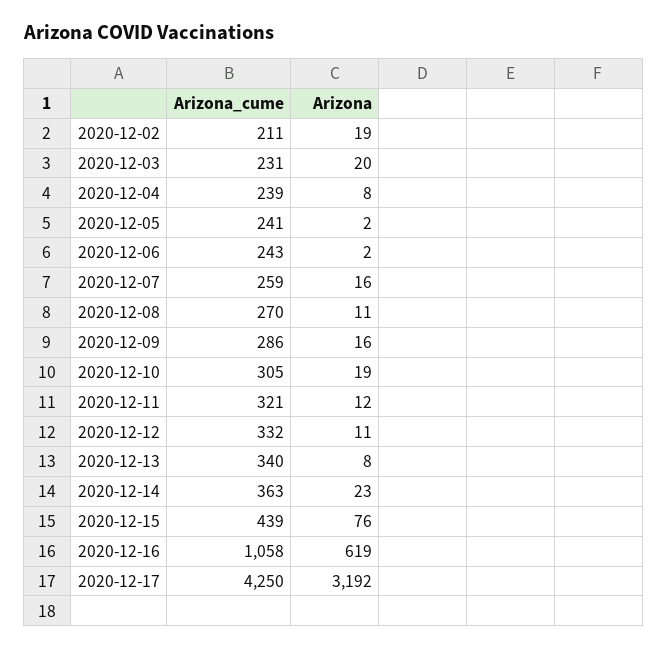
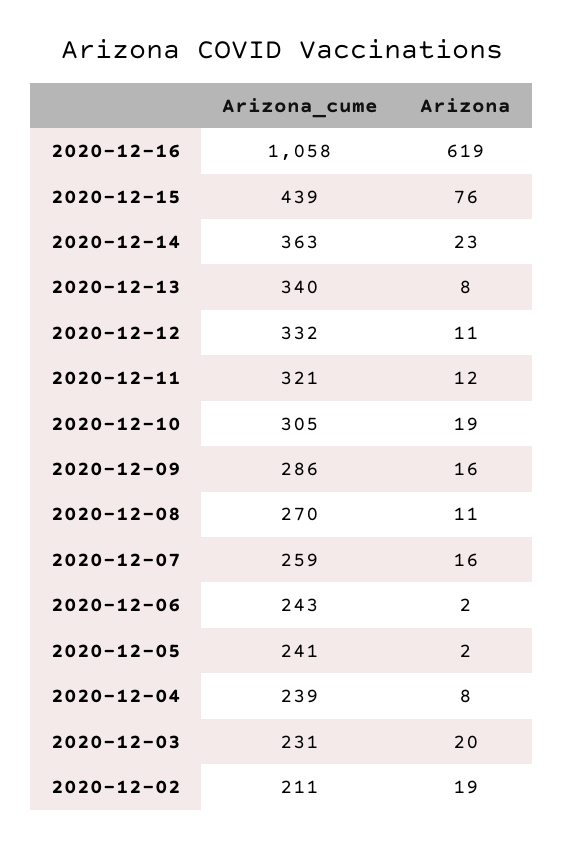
  {
    "Arizona_cume": {
      "2020-12-02": 211,
      "2020-12-03": 231,
      "2020-12-04": 239,
      "2020-12-05": 241,
      "2020-12-06": 243,
      "2020-12-07": 259,
      "2020-12-08": 270,
      "2020-12-09": 286,
      "2020-12-10": 305,
      "2020-12-11": 321,
      "2020-12-12": 332,
      "2020-12-13": 340,
      "2020-12-14": 363,
      "2020-12-15": 439,
-     "2020-12-16": 1058,
+     "2020-12-16": 1058
-     "2020-12-17": 4250
    },
    "Arizona": {
      "2020-12-02": 19,
      "2020-12-03": 20,
      "2020-12-04": 8,
      "2020-12-05": 2,
      "2020-12-06": 2,
      "2020-12-07": 16,
      "2020-12-08": 11,
      "2020-12-09": 16,
      "2020-12-10": 19,
      "2020-12-11": 12,
      "2020-12-12": 11,
      "2020-12-13": 8,
      "2020-12-14": 23,
      "2020-12-15": 76,
-     "2020-12-16": 619,
+     "2020-12-16": 619
-     "2020-12-17": 3192
    }
  }

